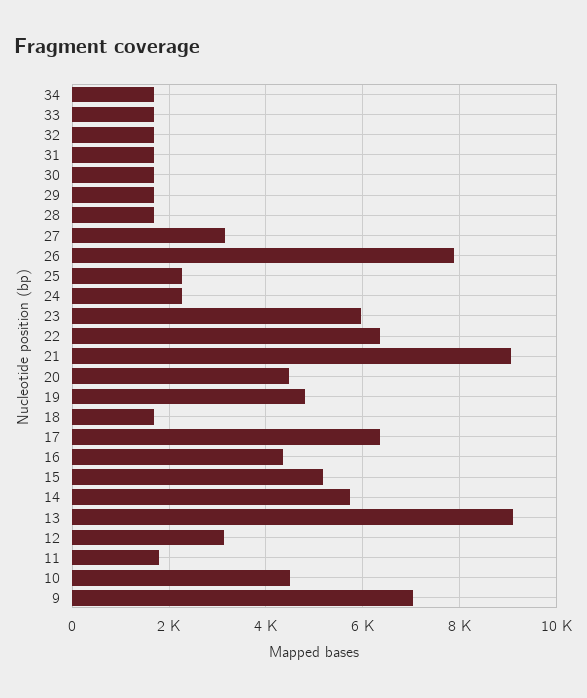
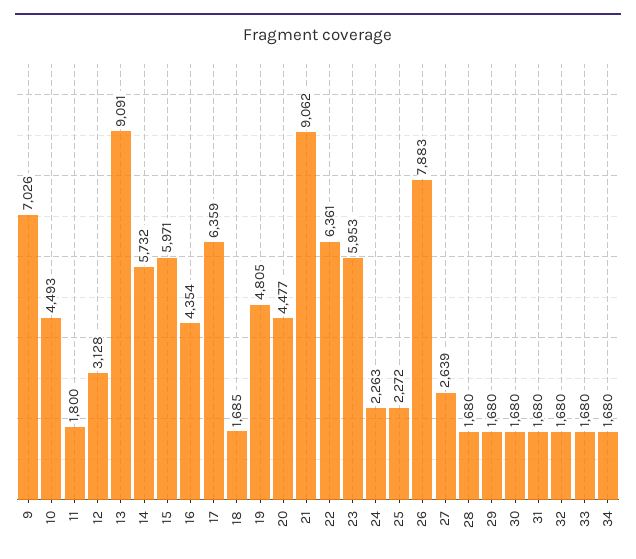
  {
    "34": 1680,
    "33": 1680,
    "32": 1680,
    "31": 1680,
    "30": 1680,
    "29": 1680,
    "28": 1680,
-   "27": 3200,
+   "27": 2639,
    "26": 7883,
    "25": 2272,
    "24": 2263,
    "23": 5953,
    "22": 6361,
    "21": 9062,
    "20": 4477,
    "19": 4805,
    "18": 1685,
    "17": 6359,
    "16": 4354,
-   "15": 5200,
+   "15": 5971,
    "14": 5732,
    "13": 9091,
    "12": 3128,
    "11": 1800,
    "10": 4493,
    "9": 7026
  }

